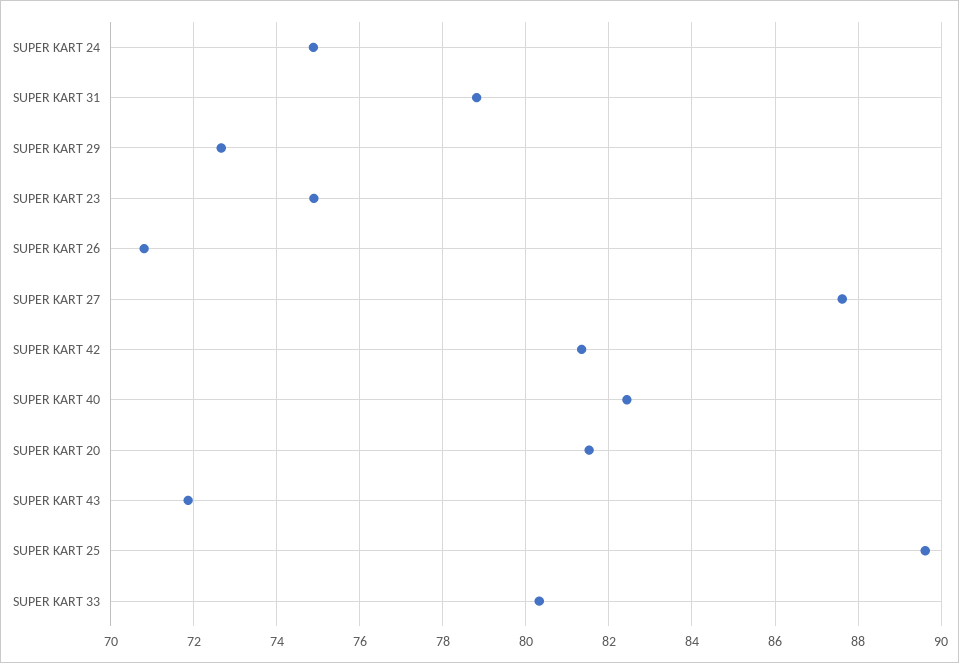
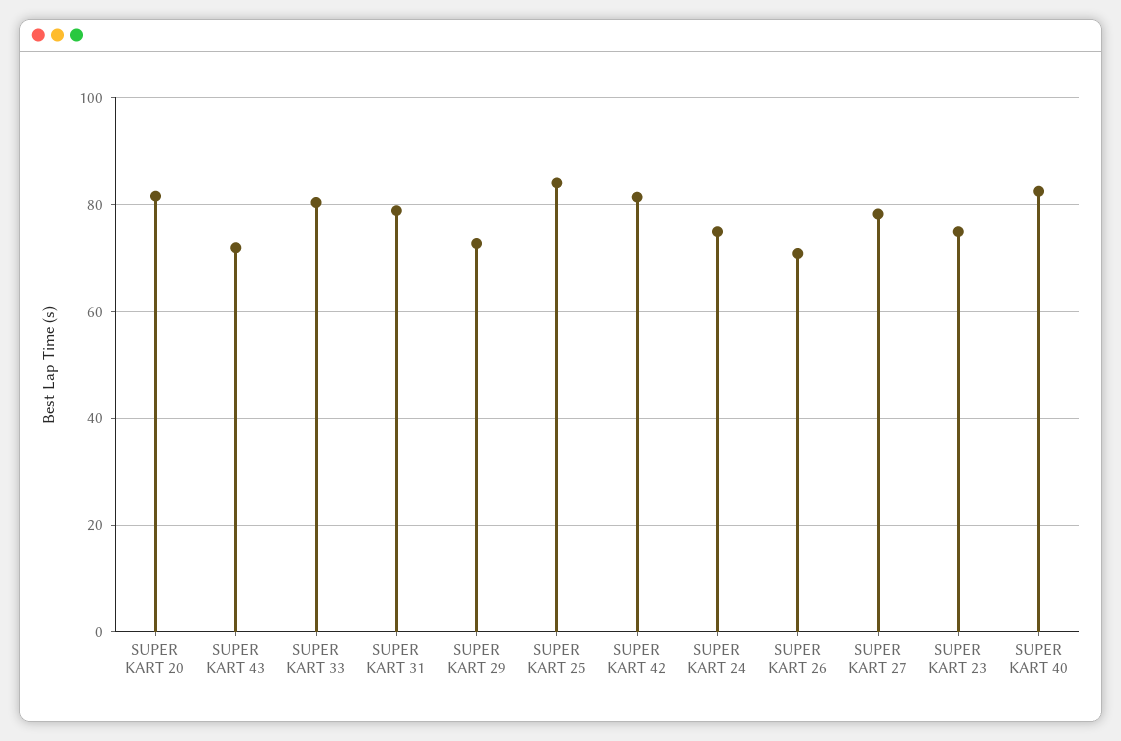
  {
    "SUPER KART 24": 74.8,
    "SUPER KART 31": 78.8,
    "SUPER KART 29": 72.6,
    "SUPER KART 23": 74.8,
    "SUPER KART 26": 70.8,
-   "SUPER KART 27": 87.6,
+   "SUPER KART 27": 78,
    "SUPER KART 42": 81.4,
    "SUPER KART 40": 82.4,
    "SUPER KART 20": 81.6,
    "SUPER KART 43": 71.8,
-   "SUPER KART 25": 89.6,
+   "SUPER KART 25": 84,
    "SUPER KART 33": 80.4
  }

